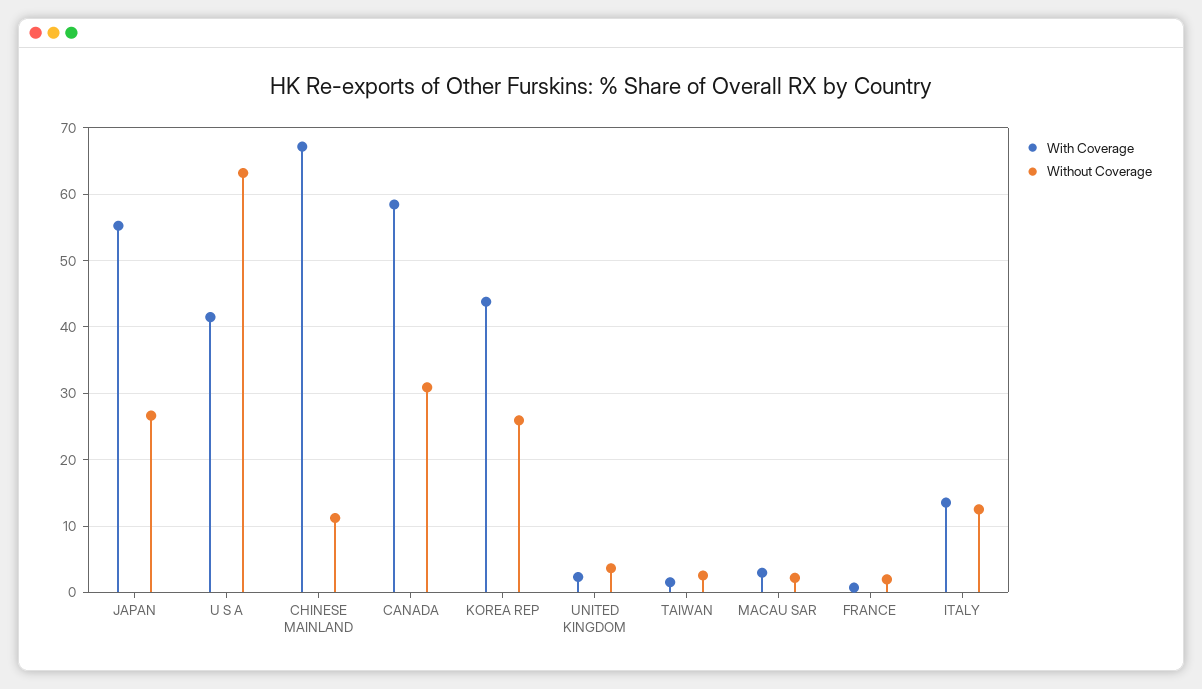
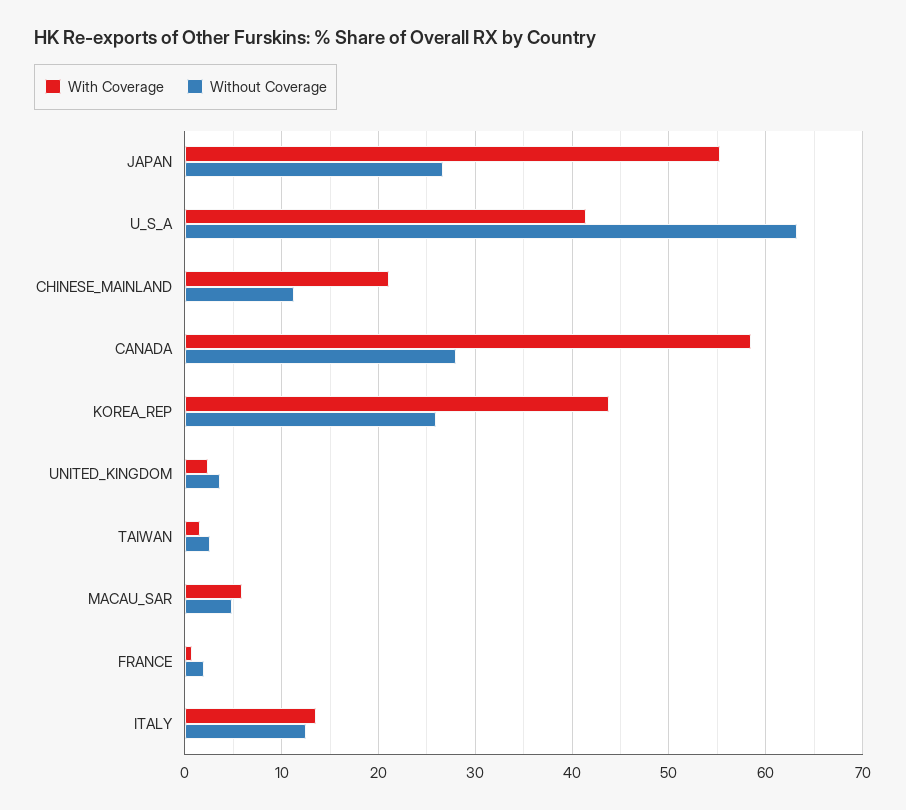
  {
    "With Coverage": {
      "JAPAN": 55,
      "U S A": 41,
-     "CHINESE MAINLAND": 67,
+     "CHINESE MAINLAND": 21,
      "CANADA": 58,
      "KOREA REP": 44,
      "UNITED KINGDOM": 2,
      "TAIWAN": 2,
-     "MACAU SAR": 3,
+     "MACAU SAR": 6,
      "FRANCE": 1,
      "ITALY": 14
    },
    "Without Coverage": {
      "JAPAN": 27,
      "U S A": 63,
      "CHINESE MAINLAND": 11,
-     "CANADA": 31,
+     "CANADA": 28,
      "KOREA REP": 26,
      "UNITED KINGDOM": 4,
      "TAIWAN": 3,
-     "MACAU SAR": 2,
+     "MACAU SAR": 5,
      "FRANCE": 2,
      "ITALY": 13
    }
  }

